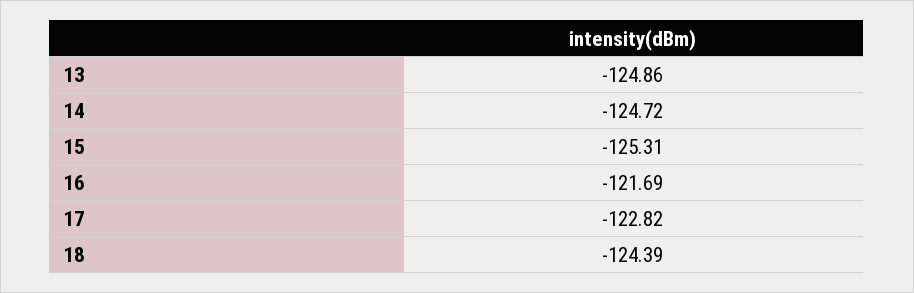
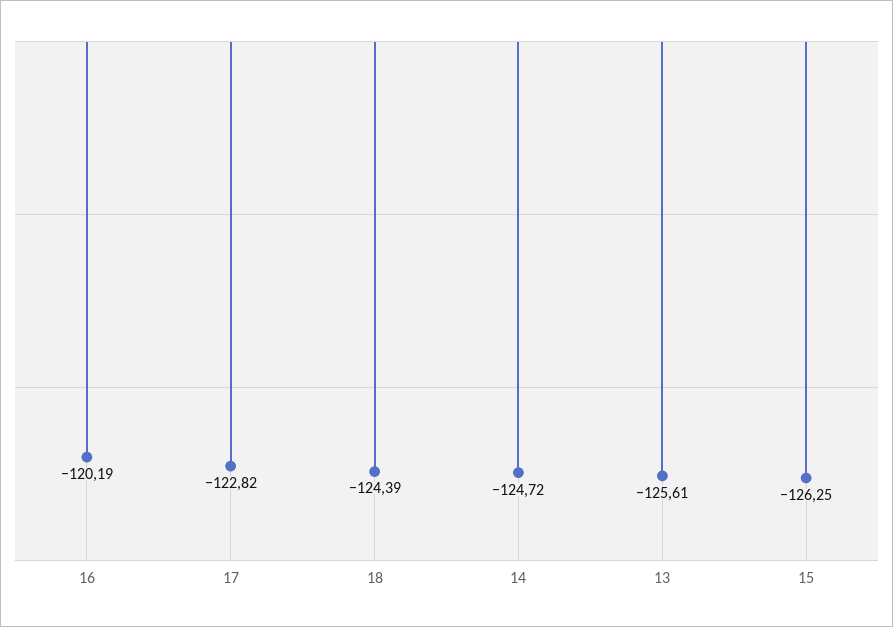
  {
-   "13": -124.86,
+   "13": -125.61,
    "14": -124.72,
-   "15": -125.31,
+   "15": -126.25,
-   "16": -121.69,
+   "16": -120.19,
    "17": -122.82,
    "18": -124.39
  }

